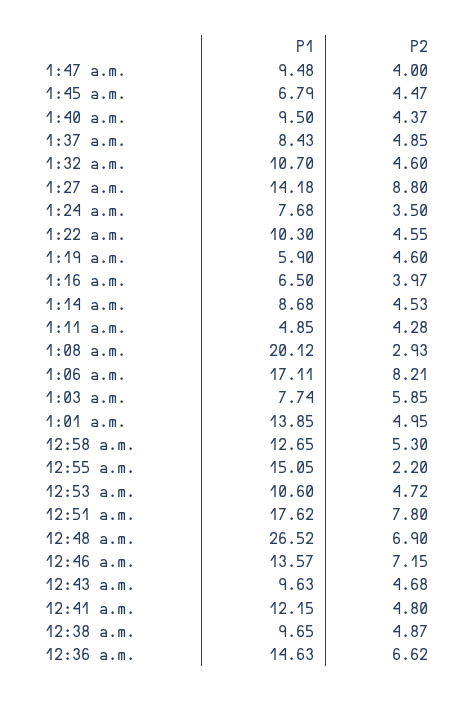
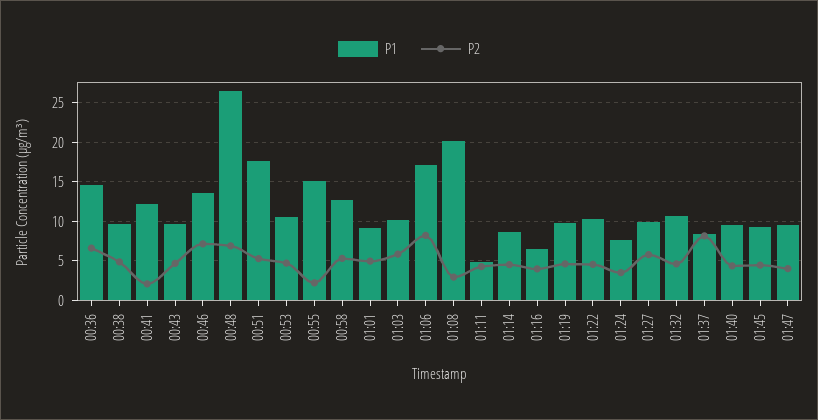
  {
    "P1": {
      "1:47 a.m.": 9.48,
-     "1:45 a.m.": 6.79,
+     "1:45 a.m.": 9,
      "1:40 a.m.": 9.5,
      "1:37 a.m.": 8.43,
      "1:32 a.m.": 10.7,
-     "1:27 a.m.": 14.18,
+     "1:27 a.m.": 10,
      "1:24 a.m.": 7.68,
      "1:22 a.m.": 10.3,
-     "1:19 a.m.": 5.9,
+     "1:19 a.m.": 10,
      "1:16 a.m.": 6.5,
      "1:14 a.m.": 8.68,
      "1:11 a.m.": 4.85,
      "1:08 a.m.": 20.12,
      "1:06 a.m.": 17.11,
-     "1:03 a.m.": 7.74,
+     "1:03 a.m.": 10,
-     "1:01 a.m.": 13.85,
+     "1:01 a.m.": 9,
      "12:58 a.m.": 12.65,
      "12:55 a.m.": 15.05,
      "12:53 a.m.": 10.6,
      "12:51 a.m.": 17.62,
      "12:48 a.m.": 26.52,
      "12:46 a.m.": 13.57,
      "12:43 a.m.": 9.63,
      "12:41 a.m.": 12.15,
      "12:38 a.m.": 9.65,
      "12:36 a.m.": 14.63
    },
    "P2": {
      "1:47 a.m.": 4,
      "1:45 a.m.": 4.47,
      "1:40 a.m.": 4.37,
-     "1:37 a.m.": 4.85,
+     "1:37 a.m.": 8,
      "1:32 a.m.": 4.6,
-     "1:27 a.m.": 8.8,
+     "1:27 a.m.": 6,
      "1:24 a.m.": 3.5,
      "1:22 a.m.": 4.55,
      "1:19 a.m.": 4.6,
      "1:16 a.m.": 3.97,
      "1:14 a.m.": 4.53,
      "1:11 a.m.": 4.28,
      "1:08 a.m.": 2.93,
      "1:06 a.m.": 8.21,
      "1:03 a.m.": 5.85,
      "1:01 a.m.": 4.95,
      "12:58 a.m.": 5.3,
      "12:55 a.m.": 2.2,
      "12:53 a.m.": 4.72,
-     "12:51 a.m.": 7.8,
+     "12:51 a.m.": 5,
      "12:48 a.m.": 6.9,
      "12:46 a.m.": 7.15,
      "12:43 a.m.": 4.68,
-     "12:41 a.m.": 4.8,
+     "12:41 a.m.": 2,
      "12:38 a.m.": 4.87,
      "12:36 a.m.": 6.62
    }
  }

